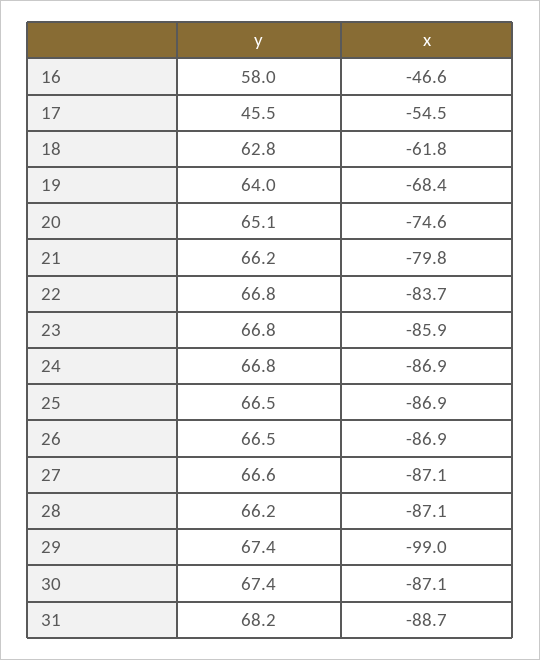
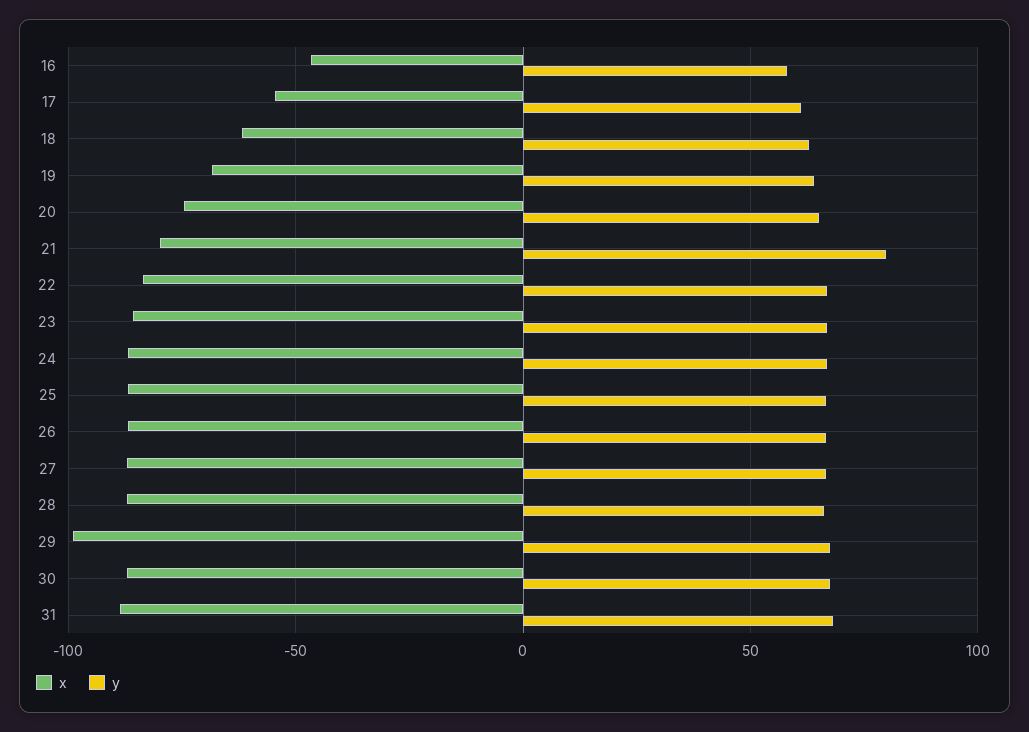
  {
    "y": {
      "16": 58,
-     "17": 45.5,
+     "17": 60,
      "18": 62.8,
      "19": 64,
      "20": 65.1,
-     "21": 66.2,
+     "21": 80,
      "22": 66.8,
      "23": 66.8,
      "24": 66.8,
      "25": 66.5,
      "26": 66.5,
      "27": 66.6,
      "28": 66.2,
      "29": 67.4,
      "30": 67.4,
      "31": 68.2
    },
    "x": {
      "16": -46.6,
      "17": -54.5,
      "18": -61.8,
      "19": -68.4,
      "20": -74.6,
      "21": -79.8,
      "22": -83.7,
      "23": -85.9,
      "24": -86.9,
      "25": -86.9,
      "26": -86.9,
      "27": -87.1,
      "28": -87.1,
      "29": -99,
      "30": -87.1,
      "31": -88.7
    }
  }

